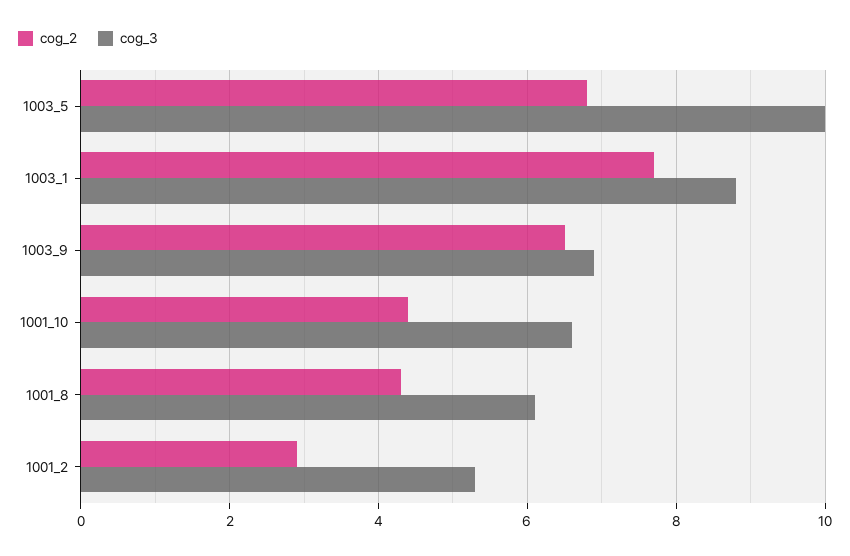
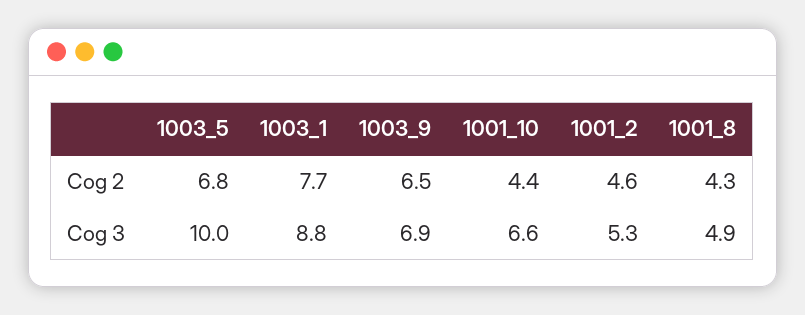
  {
    "cog_2": {
      "1003_5": 6.8,
      "1003_1": 7.7,
      "1003_9": 6.5,
      "1001_10": 4.4,
      "1001_8": 4.3,
-     "1001_2": 3
+     "1001_2": 4.6
    },
    "cog_3": {
      "1003_5": 10,
      "1003_1": 8.8,
      "1003_9": 6.9,
      "1001_10": 6.6,
-     "1001_8": 6,
+     "1001_8": 4.9,
      "1001_2": 5.3
    }
  }

